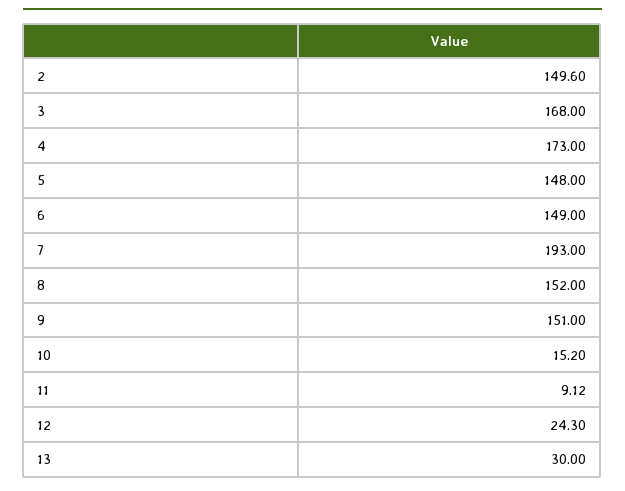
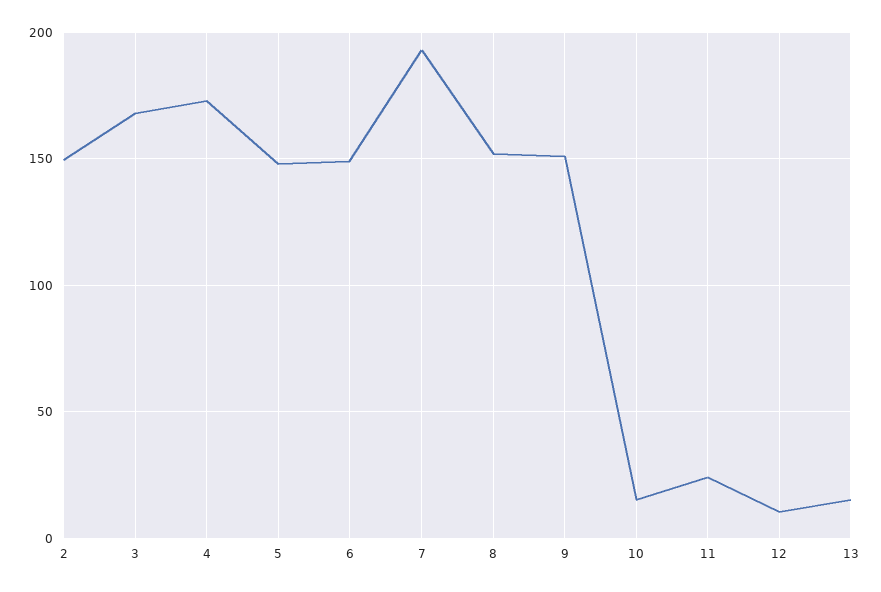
  {
    "2": 149.6,
    "3": 168,
    "4": 173,
    "5": 148,
    "6": 149,
    "7": 193,
    "8": 152,
    "9": 151,
    "10": 15.2,
-   "11": 9.12,
+   "11": 25,
-   "12": 24.3,
+   "12": 10,
-   "13": 30
+   "13": 15
  }

